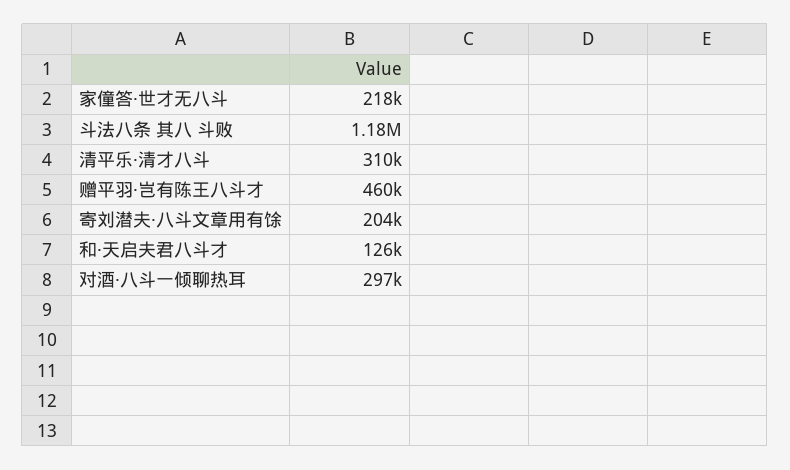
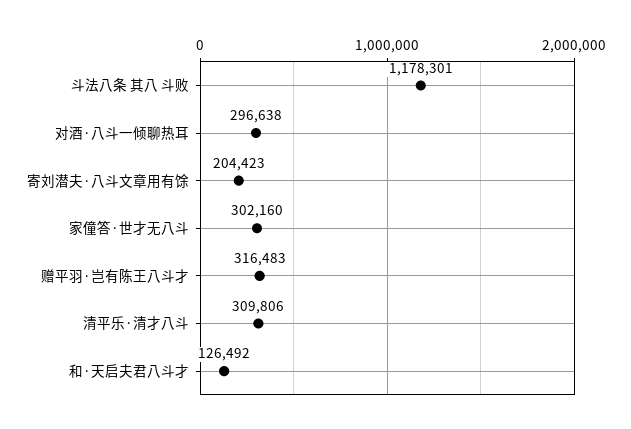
  {
-   "家僮答·世才无八斗": 218000,
+   "家僮答·世才无八斗": 302160,
    "斗法八条 其八 斗败": 1178301,
    "清平乐·清才八斗": 309806,
-   "赠平羽·岂有陈王八斗才": 460000,
+   "赠平羽·岂有陈王八斗才": 316483,
    "寄刘潜夫·八斗文章用有馀": 204423,
    "和·天启夫君八斗才": 126492,
    "对酒·八斗一倾聊热耳": 296638
  }

